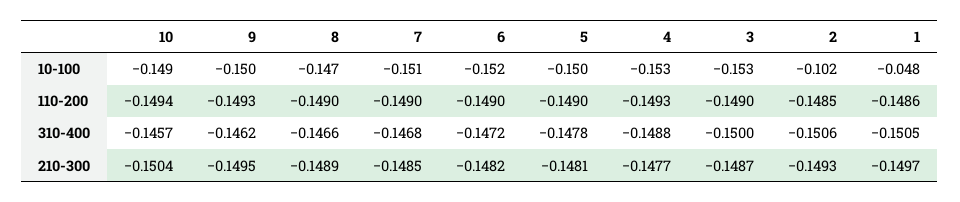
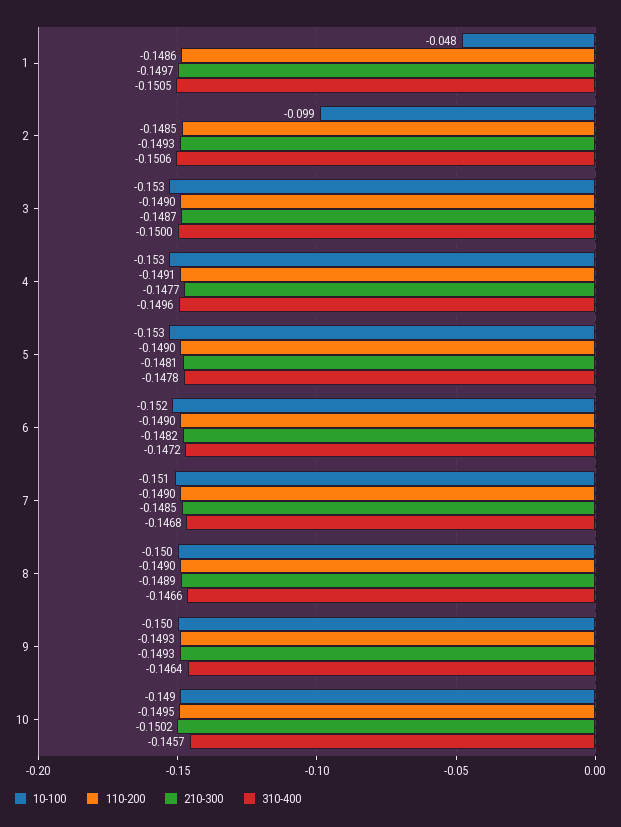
  {
    "10-100": {
      "10": -0.149,
      "9": -0.15,
-     "8": -0.147,
+     "8": -0.15,
      "7": -0.151,
      "6": -0.152,
-     "5": -0.15,
+     "5": -0.153,
      "4": -0.153,
      "3": -0.153,
-     "2": -0.102,
+     "2": -0.099,
      "1": -0.048
    },
    "110-200": {
-     "10": -0.1494,
+     "10": -0.1495,
      "9": -0.1493,
      "8": -0.149,
      "7": -0.149,
      "6": -0.149,
      "5": -0.149,
-     "4": -0.1493,
+     "4": -0.1491,
      "3": -0.149,
      "2": -0.1485,
      "1": -0.1486
    },
    "310-400": {
      "10": -0.1457,
-     "9": -0.1462,
+     "9": -0.1464,
      "8": -0.1466,
      "7": -0.1468,
      "6": -0.1472,
      "5": -0.1478,
-     "4": -0.1488,
+     "4": -0.1496,
      "3": -0.15,
      "2": -0.1506,
      "1": -0.1505
    },
    "210-300": {
-     "10": -0.1504,
+     "10": -0.1502,
-     "9": -0.1495,
+     "9": -0.1493,
      "8": -0.1489,
      "7": -0.1485,
      "6": -0.1482,
      "5": -0.1481,
      "4": -0.1477,
      "3": -0.1487,
      "2": -0.1493,
      "1": -0.1497
    }
  }

